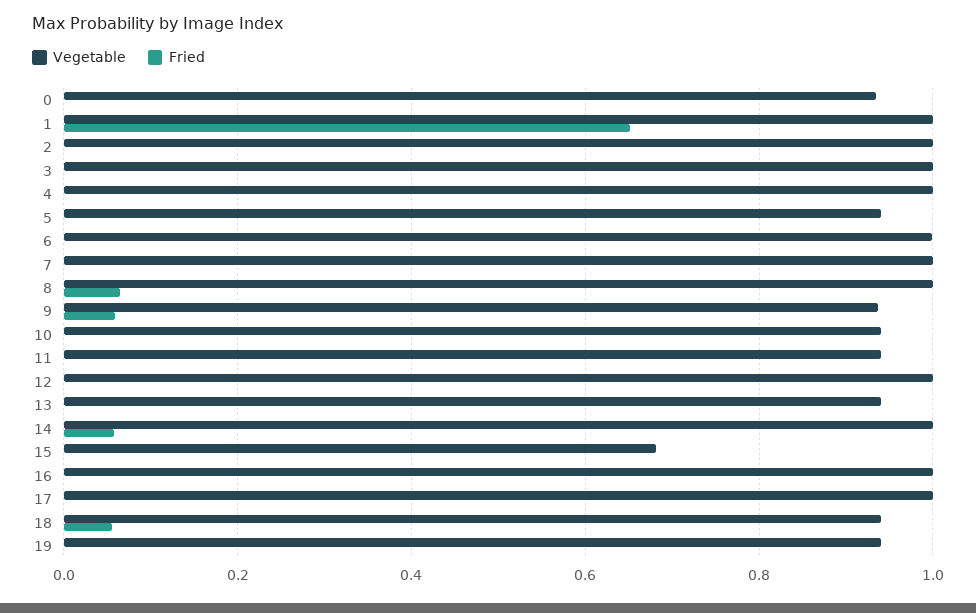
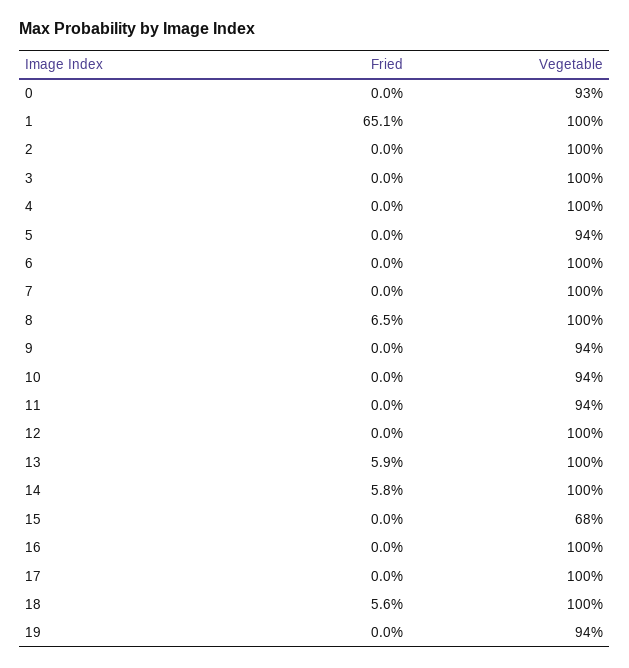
  {
    "Vegetable": {
      "0": 0.93,
      "1": 1,
      "2": 1,
      "3": 1,
      "4": 1,
      "5": 0.94,
      "6": 1,
      "7": 1,
      "8": 1,
      "9": 0.94,
      "10": 0.94,
      "11": 0.94,
      "12": 1,
-     "13": 0.94,
+     "13": 1,
      "14": 1,
      "15": 0.68,
      "16": 1,
      "17": 1,
-     "18": 0.94,
+     "18": 1,
      "19": 0.94
    },
    "Fried": {
      "0": 0,
      "1": 0.651,
      "2": 0,
      "3": 0,
      "4": 0,
      "5": 0,
      "6": 0,
      "7": 0,
      "8": 0.065,
-     "9": 0.06,
+     "9": 0,
      "10": 0,
      "11": 0,
      "12": 0,
-     "13": 0,
+     "13": 0.059,
      "14": 0.058,
      "15": 0,
      "16": 0,
      "17": 0,
      "18": 0.056,
      "19": 0
    }
  }

